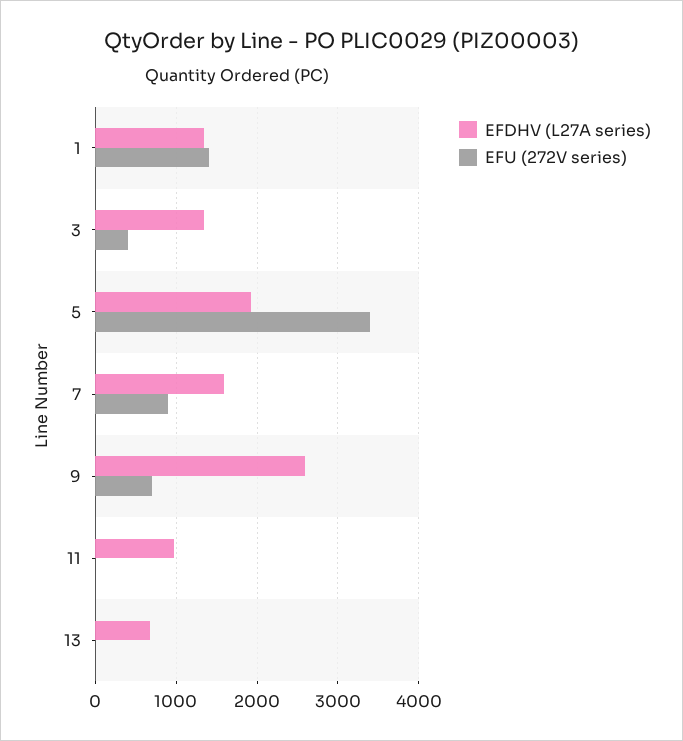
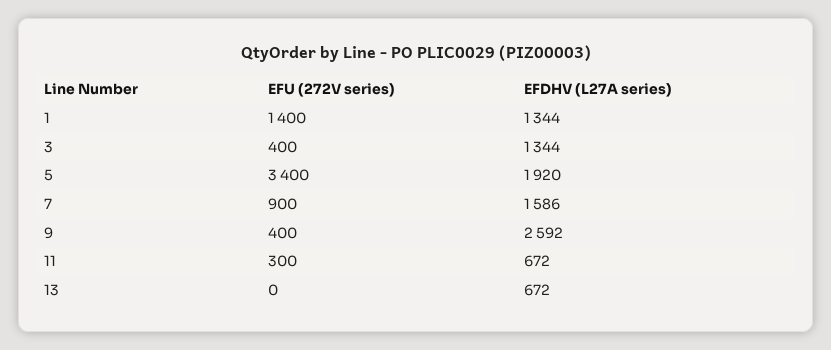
  {
    "EFDHV (L27A series)": {
      "1": 1344,
      "3": 1344,
      "5": 1920,
      "7": 1586,
      "9": 2592,
-     "11": 1000,
+     "11": 672,
      "13": 672
    },
    "EFU (272V series)": {
      "1": 1400,
      "3": 400,
      "5": 3400,
      "7": 900,
-     "9": 700,
+     "9": 400,
-     "11": 0,
+     "11": 300,
      "13": 0
    }
  }

